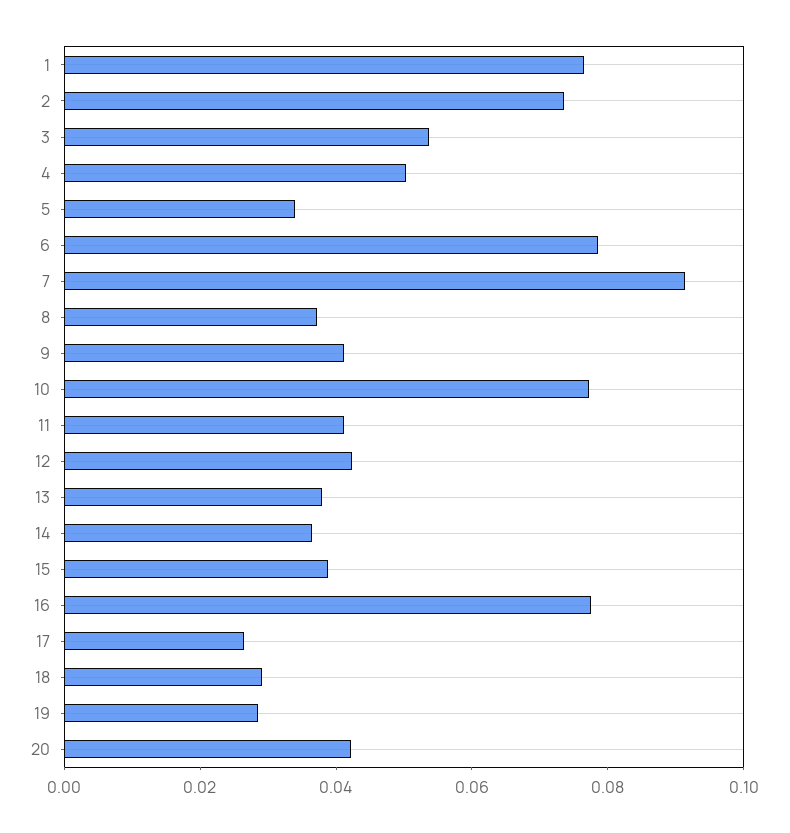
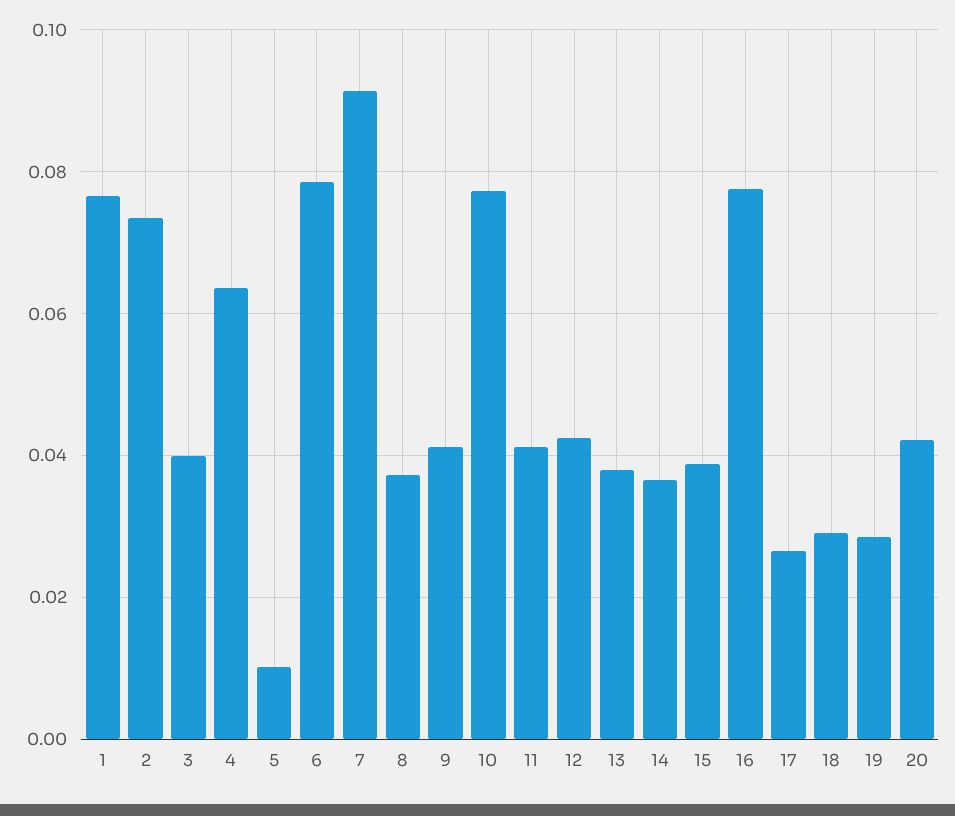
  {
    "1": 0.076,
    "2": 0.074,
-   "3": 0.055,
+   "3": 0.04,
-   "4": 0.05,
+   "4": 0.064,
-   "5": 0.035,
+   "5": 0.01,
    "6": 0.078,
    "7": 0.092,
    "8": 0.038,
    "9": 0.042,
    "10": 0.078,
    "11": 0.042,
    "12": 0.042,
    "13": 0.038,
    "14": 0.036,
    "15": 0.038,
    "16": 0.078,
    "17": 0.026,
    "18": 0.03,
    "19": 0.028,
    "20": 0.042
  }

